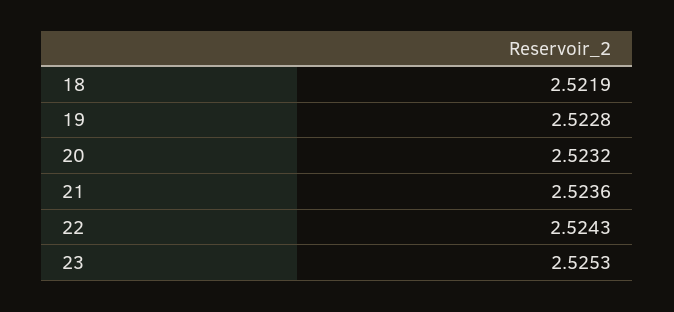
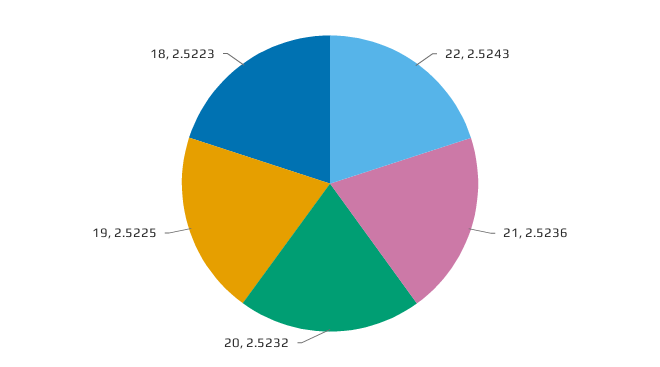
  {
-   "18": 2.5219,
+   "18": 2.5223,
-   "19": 2.5228,
+   "19": 2.5225,
    "20": 2.5232,
    "21": 2.5236,
-   "22": 2.5243,
+   "22": 2.5243
-   "23": 2.5253
  }

